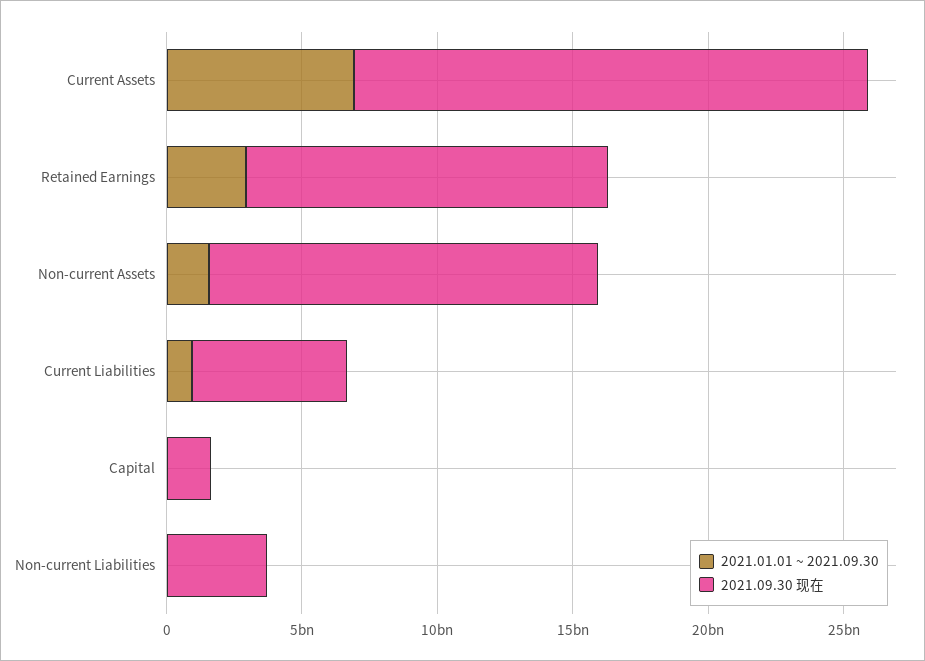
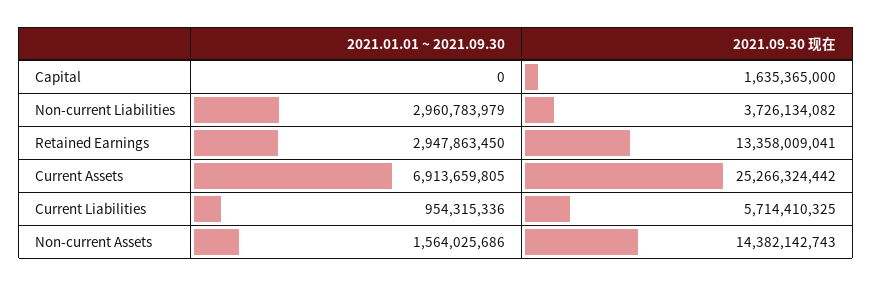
  {
    "2021.01.01 ~ 2021.09.30": {
      "Current Assets": 6913659805,
      "Retained Earnings": 2947863450,
      "Non-current Assets": 1564025686,
      "Current Liabilities": 954315336,
      "Capital": 0,
-     "Non-current Liabilities": 0
+     "Non-current Liabilities": 2960783979
    },
    "2021.09.30 现在": {
-     "Current Assets": 19000000000,
+     "Current Assets": 25266324442,
      "Retained Earnings": 13358009041,
      "Non-current Assets": 14382142743,
      "Current Liabilities": 5714410325,
      "Capital": 1635365000,
      "Non-current Liabilities": 3726134082
    }
  }

